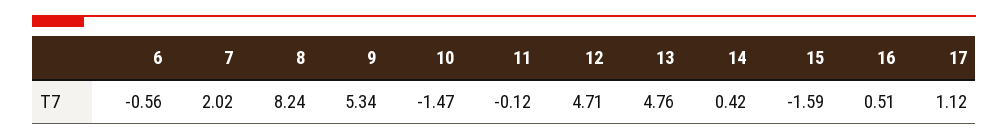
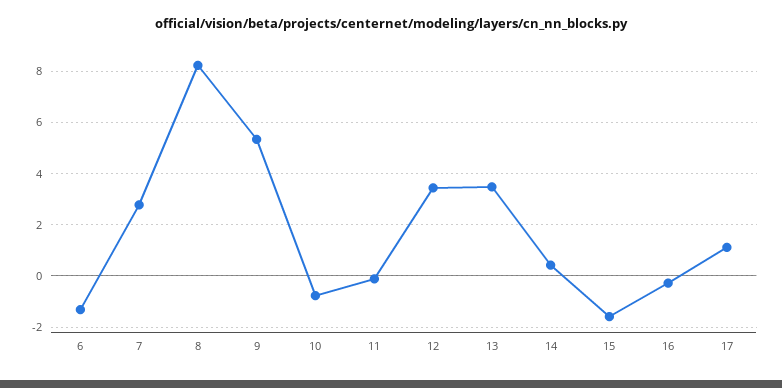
  {
-   "6": -0.56,
+   "6": -1.25,
-   "7": 2.02,
+   "7": 2.75,
    "8": 8.24,
    "9": 5.34,
-   "10": -1.47,
+   "10": -0.75,
    "11": -0.12,
-   "12": 4.71,
+   "12": 3.5,
-   "13": 4.76,
+   "13": 3.5,
    "14": 0.42,
    "15": -1.59,
-   "16": 0.51,
+   "16": -0.25,
    "17": 1.12
  }

